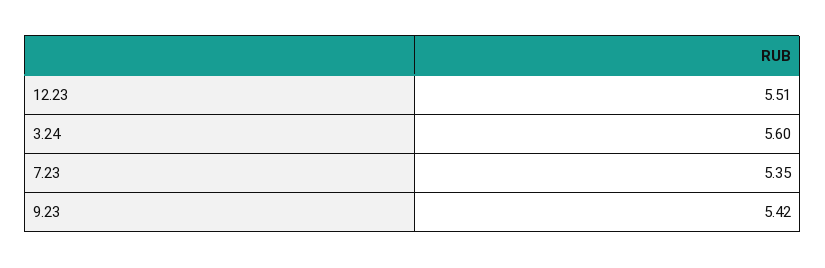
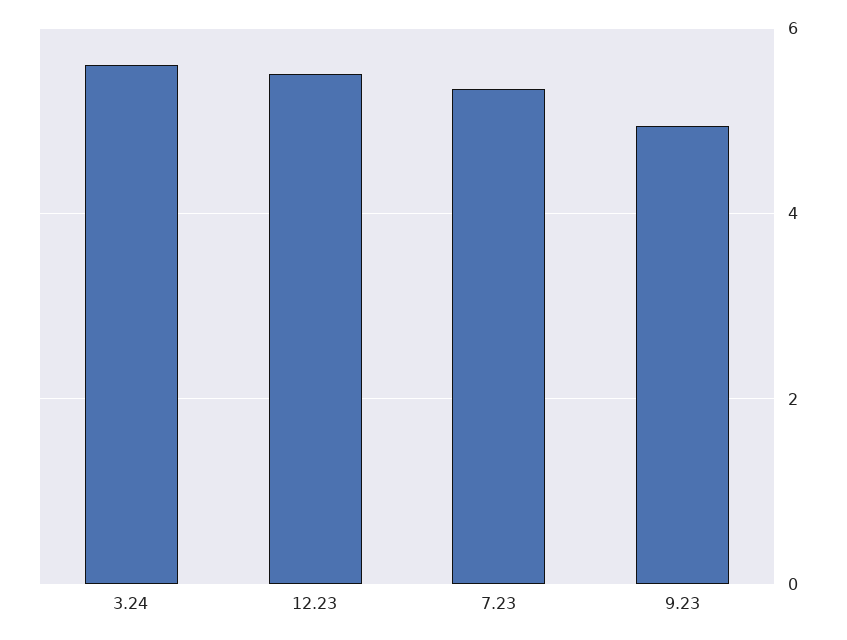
  {
    "12.23": 5.51,
    "3.24": 5.6,
    "7.23": 5.35,
-   "9.23": 5.42
+   "9.23": 5
  }

